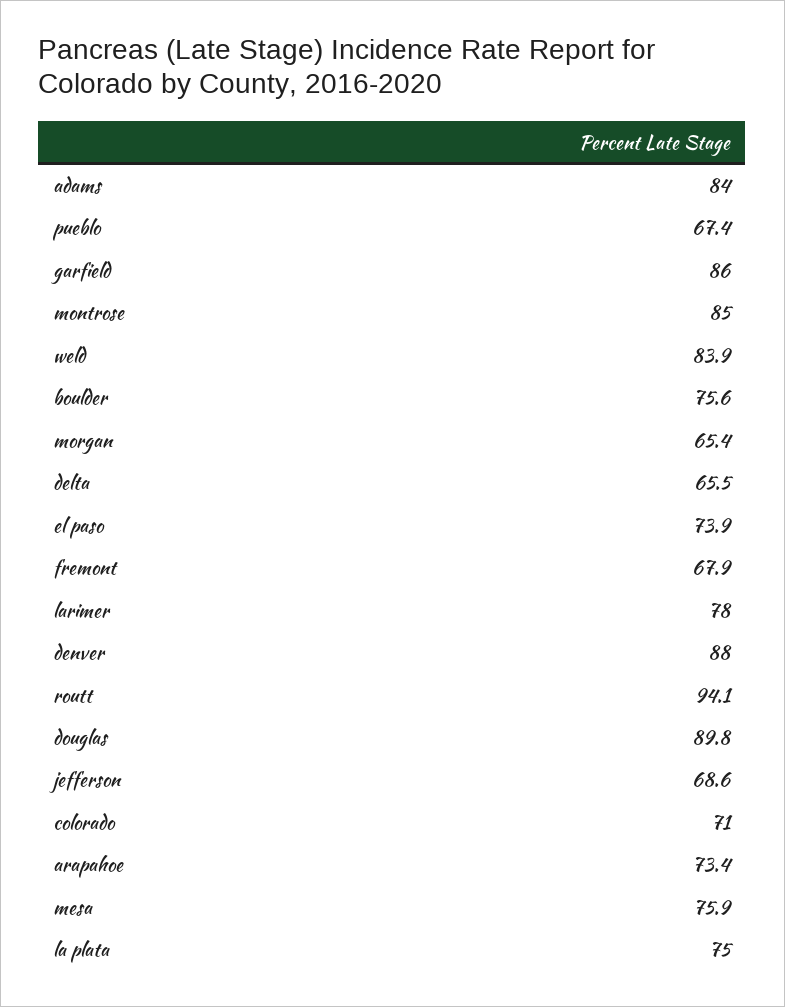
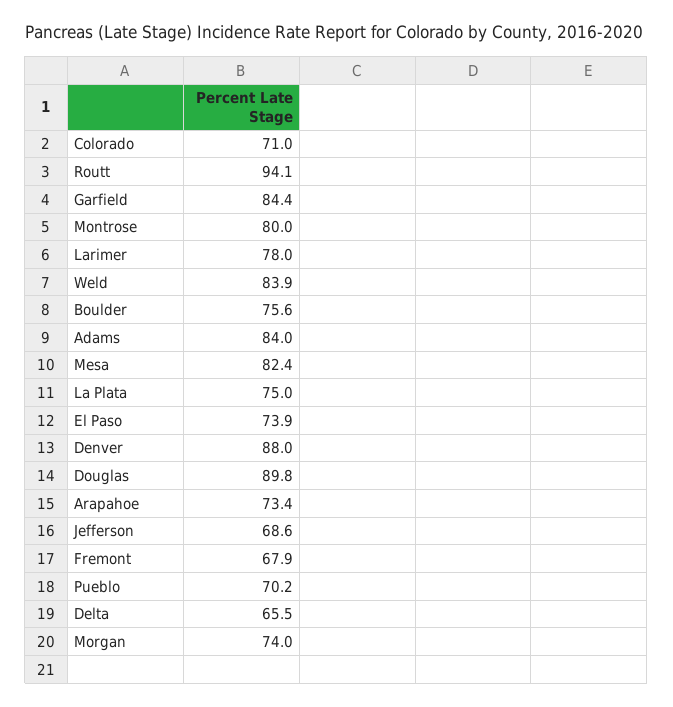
  {
    "adams": 84,
-   "pueblo": 67.4,
+   "pueblo": 70.2,
-   "garfield": 86,
+   "garfield": 84.4,
-   "montrose": 85,
+   "montrose": 80,
    "weld": 83.9,
    "boulder": 75.6,
-   "morgan": 65.4,
+   "morgan": 74,
    "delta": 65.5,
    "el paso": 73.9,
    "fremont": 67.9,
    "larimer": 78,
    "denver": 88,
    "routt": 94.1,
    "douglas": 89.8,
    "jefferson": 68.6,
    "colorado": 71,
    "arapahoe": 73.4,
-   "mesa": 75.9,
+   "mesa": 82.4,
    "la plata": 75
  }

